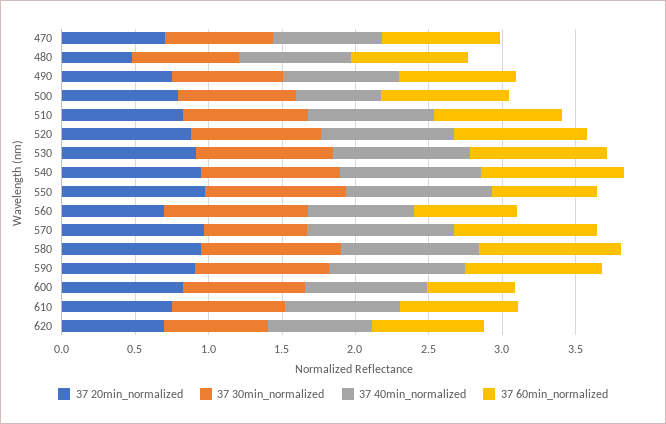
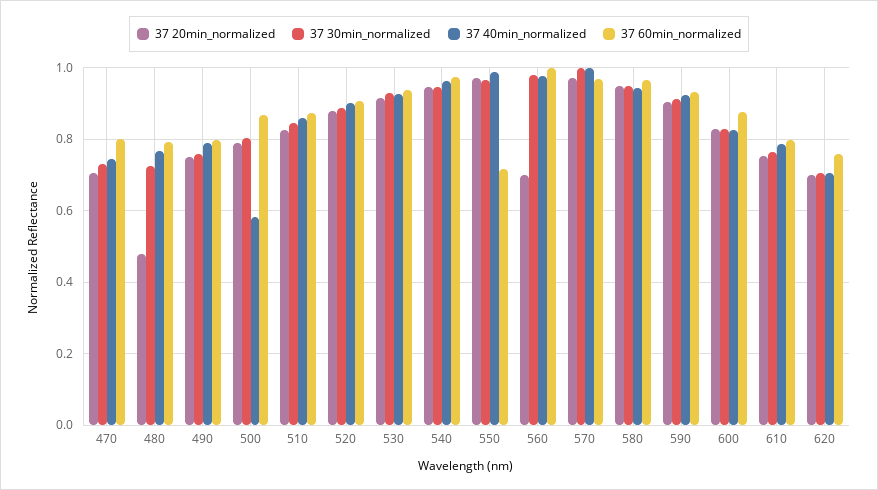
  {
    "37 20min_normalized": {
      "470": 0.7,
      "480": 0.48,
      "490": 0.76,
      "500": 0.8,
      "510": 0.82,
      "520": 0.88,
      "530": 0.92,
      "540": 0.94,
      "550": 0.98,
      "560": 0.7,
      "570": 0.98,
      "580": 0.96,
      "590": 0.9,
      "600": 0.82,
      "610": 0.76,
      "620": 0.7
    },
    "37 30min_normalized": {
      "470": 0.74,
      "480": 0.72,
      "490": 0.76,
      "500": 0.8,
      "510": 0.84,
      "520": 0.88,
      "530": 0.94,
      "540": 0.94,
      "550": 0.96,
      "560": 0.98,
-     "570": 0.7,
+     "570": 1,
      "580": 0.94,
      "590": 0.92,
      "600": 0.82,
      "610": 0.76,
      "620": 0.7
    },
    "37 40min_normalized": {
      "470": 0.74,
      "480": 0.76,
      "490": 0.78,
      "500": 0.58,
      "510": 0.86,
      "520": 0.9,
      "530": 0.92,
      "540": 0.96,
      "550": 0.98,
-     "560": 0.7,
+     "560": 0.98,
      "570": 1,
      "580": 0.94,
      "590": 0.92,
      "600": 0.82,
      "610": 0.78,
      "620": 0.7
    },
    "37 60min_normalized": {
      "470": 0.8,
      "480": 0.8,
      "490": 0.8,
      "500": 0.86,
      "510": 0.88,
      "520": 0.9,
      "530": 0.94,
      "540": 0.98,
      "550": 0.72,
-     "560": 0.7,
+     "560": 1,
      "570": 0.98,
      "580": 0.96,
      "590": 0.94,
-     "600": 0.6,
+     "600": 0.88,
      "610": 0.8,
      "620": 0.76
    }
  }

